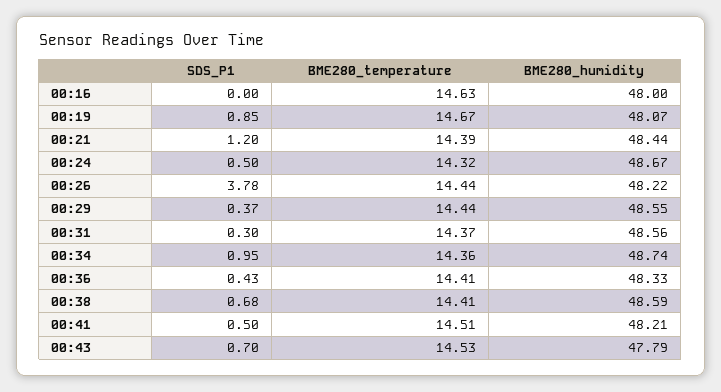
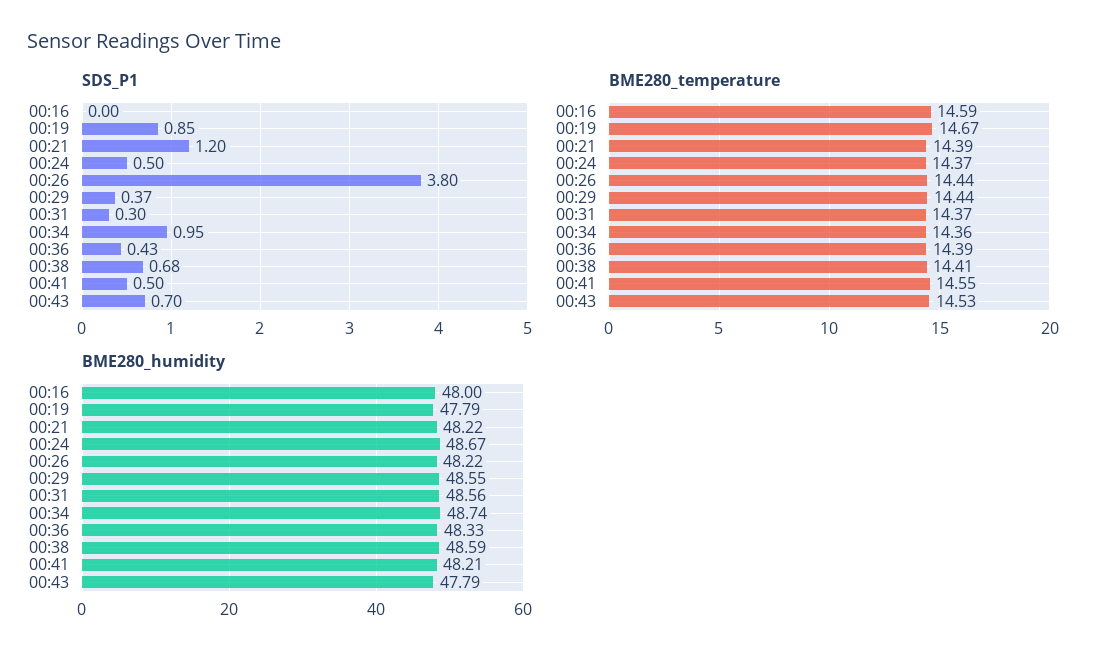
  {
    "SDS_P1": {
      "00:16": 0,
      "00:19": 0.85,
      "00:21": 1.2,
      "00:24": 0.5,
-     "00:26": 3.78,
+     "00:26": 3.8,
      "00:29": 0.37,
      "00:31": 0.3,
      "00:34": 0.95,
      "00:36": 0.43,
      "00:38": 0.68,
      "00:41": 0.5,
      "00:43": 0.7
    },
    "BME280_temperature": {
-     "00:16": 14.63,
+     "00:16": 14.59,
      "00:19": 14.67,
      "00:21": 14.39,
-     "00:24": 14.32,
+     "00:24": 14.37,
      "00:26": 14.44,
      "00:29": 14.44,
      "00:31": 14.37,
      "00:34": 14.36,
-     "00:36": 14.41,
+     "00:36": 14.39,
      "00:38": 14.41,
-     "00:41": 14.51,
+     "00:41": 14.55,
      "00:43": 14.53
    },
    "BME280_humidity": {
      "00:16": 48,
-     "00:19": 48.07,
+     "00:19": 47.79,
-     "00:21": 48.44,
+     "00:21": 48.22,
      "00:24": 48.67,
      "00:26": 48.22,
      "00:29": 48.55,
      "00:31": 48.56,
      "00:34": 48.74,
      "00:36": 48.33,
      "00:38": 48.59,
      "00:41": 48.21,
      "00:43": 47.79
    }
  }

